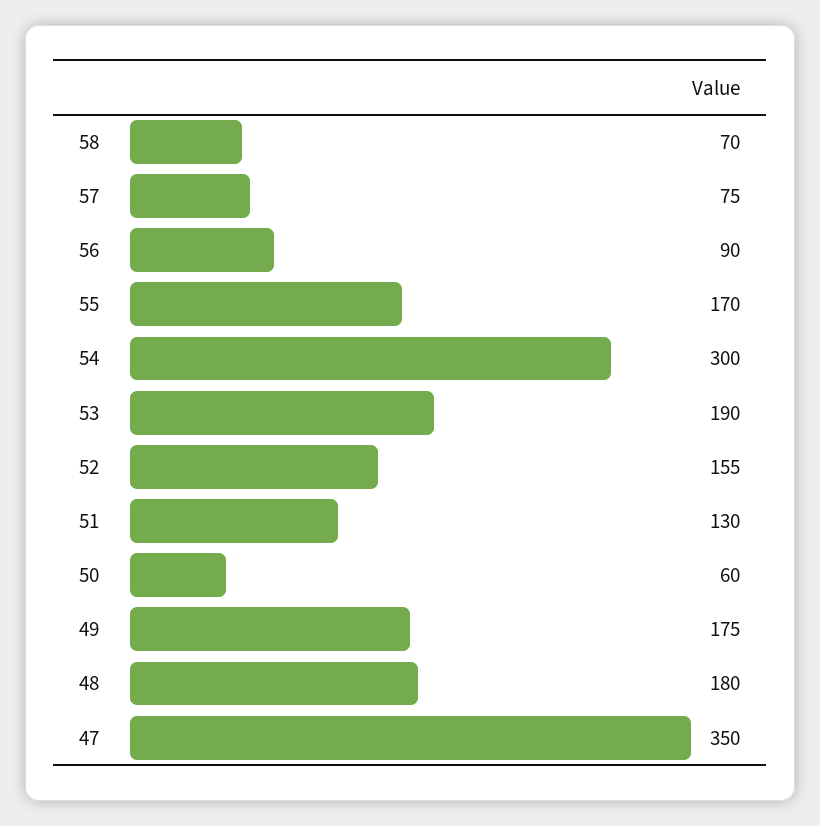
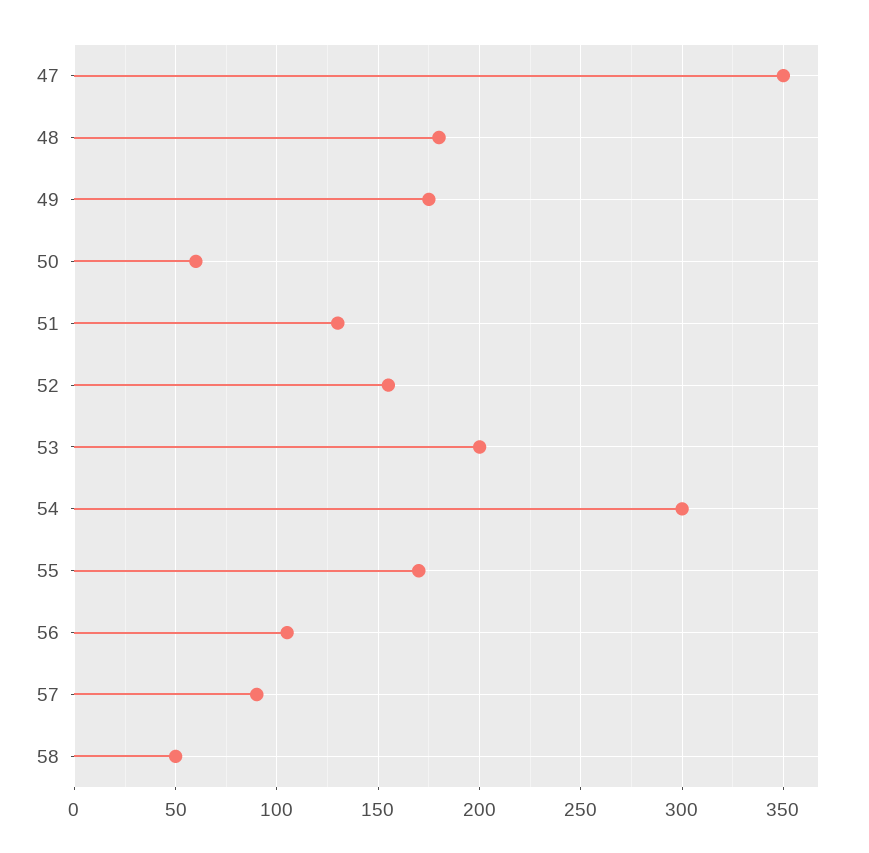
  {
-   "58": 70,
+   "58": 50,
-   "57": 75,
+   "57": 90,
-   "56": 90,
+   "56": 105,
    "55": 170,
    "54": 300,
-   "53": 190,
+   "53": 200,
    "52": 155,
    "51": 130,
    "50": 60,
    "49": 175,
    "48": 180,
    "47": 350
  }

